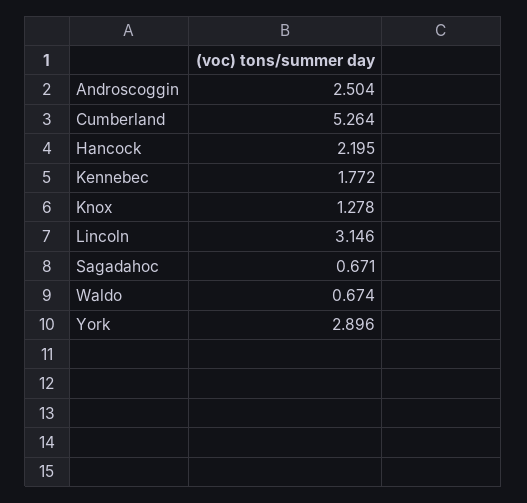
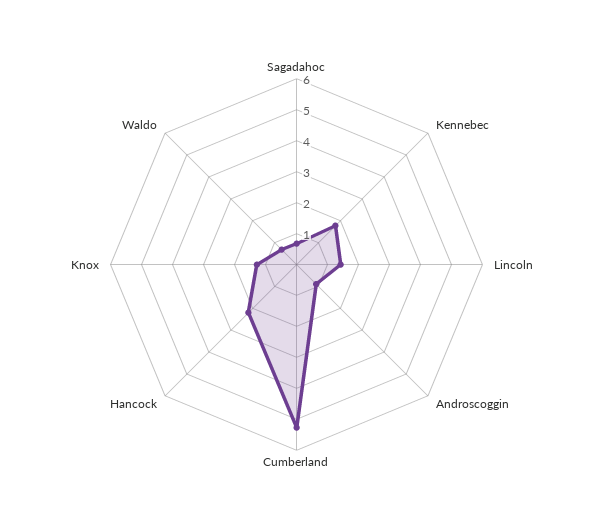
  {
-   "Androscoggin": 2.504,
+   "Androscoggin": 1,
    "Cumberland": 5.264,
    "Hancock": 2.195,
    "Kennebec": 1.772,
    "Knox": 1.278,
-   "Lincoln": 3.146,
+   "Lincoln": 1.5,
    "Sagadahoc": 0.671,
-   "Waldo": 0.674,
+   "Waldo": 0.674
-   "York": 2.896
  }

